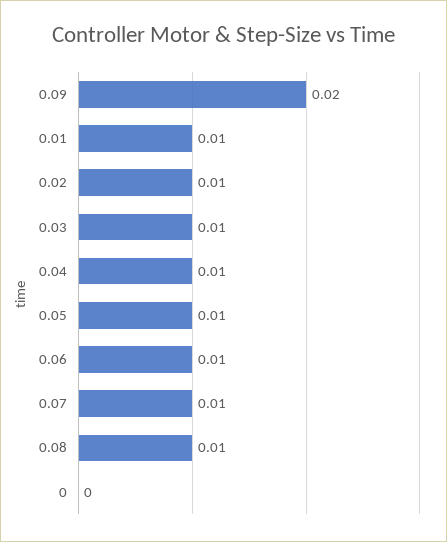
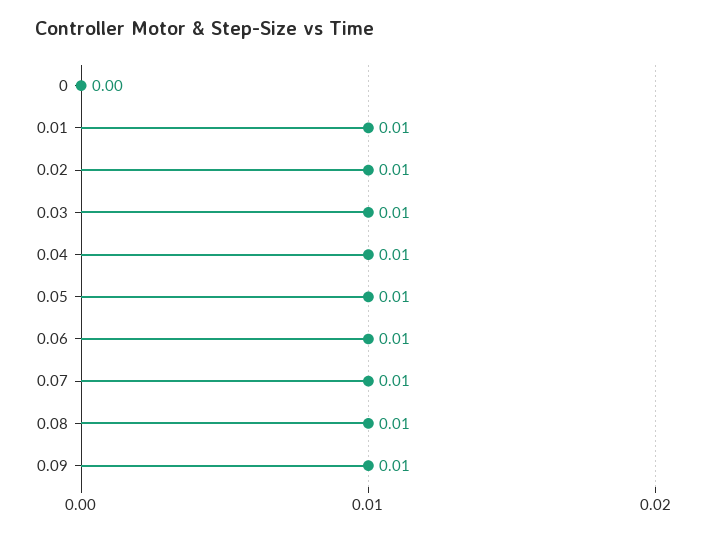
  {
-   "0.09": 0.02,
+   "0.09": 0.01,
    "0.01": 0.01,
    "0.02": 0.01,
    "0.03": 0.01,
    "0.04": 0.01,
    "0.05": 0.01,
    "0.06": 0.01,
    "0.07": 0.01,
    "0.08": 0.01,
    "0": 0
  }

